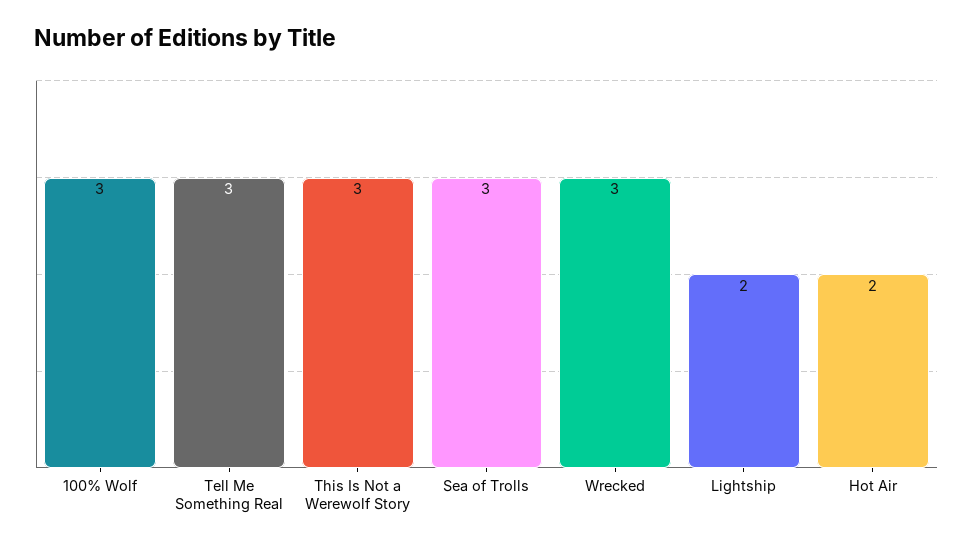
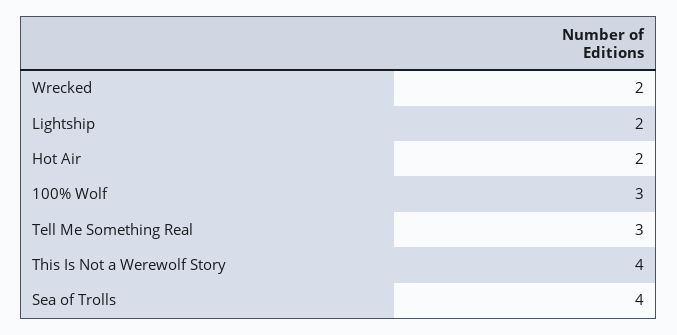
  {
    "100% Wolf": 3,
    "Tell Me Something Real": 3,
-   "This Is Not a Werewolf Story": 3,
+   "This Is Not a Werewolf Story": 4,
-   "Sea of Trolls": 3,
+   "Sea of Trolls": 4,
-   "Wrecked": 3,
+   "Wrecked": 2,
    "Lightship": 2,
    "Hot Air": 2
  }

